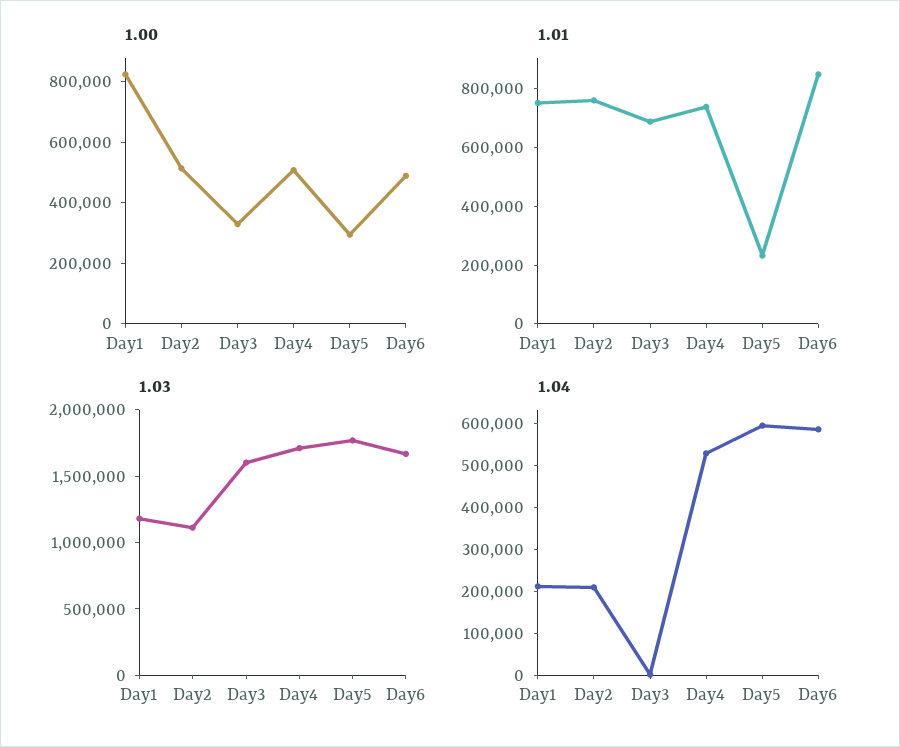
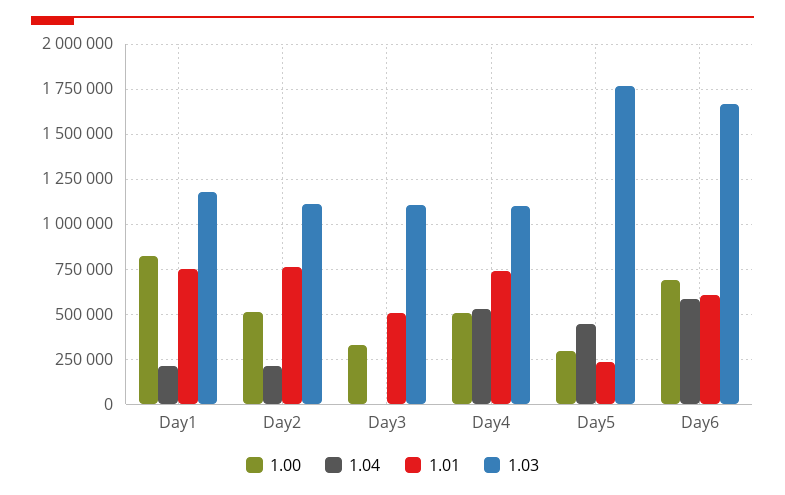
  {
    "1.00": {
      "Day1": 800000,
      "Day2": 500000,
      "Day3": 350000,
      "Day4": 500000,
      "Day5": 300000,
-     "Day6": 500000
+     "Day6": 700000
    },
    "1.01": {
      "Day1": 750000,
      "Day2": 750000,
-     "Day3": 700000,
+     "Day3": 500000,
      "Day4": 750000,
      "Day5": 250000,
-     "Day6": 850000
+     "Day6": 600000
    },
    "1.03": {
      "Day1": 1200000,
      "Day2": 1100000,
-     "Day3": 1600000,
+     "Day3": 1100000,
-     "Day4": 1700000,
+     "Day4": 1100000,
      "Day5": 1750000,
      "Day6": 1650000
    },
    "1.04": {
      "Day1": 220000,
      "Day2": 200000,
      "Day3": 0,
      "Day4": 520000,
-     "Day5": 600000,
+     "Day5": 450000,
      "Day6": 580000
    }
  }

